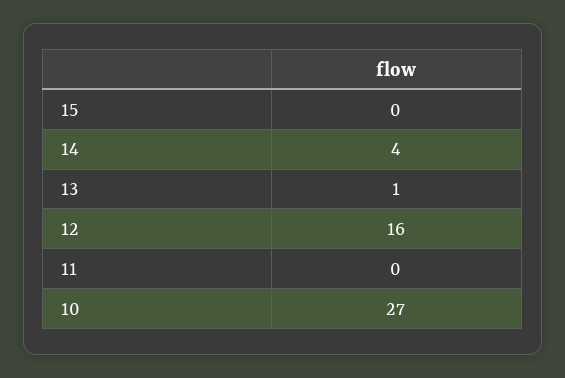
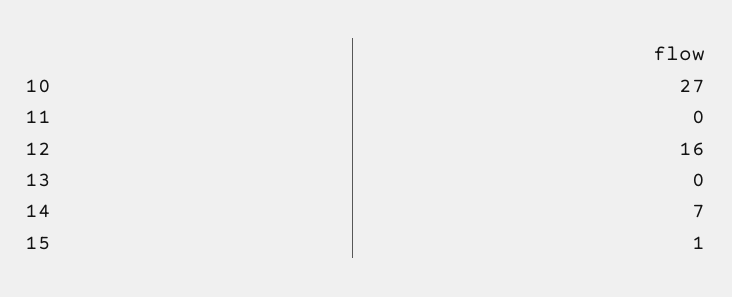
  {
-   "15": 0,
+   "15": 1,
-   "14": 4,
+   "14": 7,
-   "13": 1,
+   "13": 0,
    "12": 16,
    "11": 0,
    "10": 27
  }

